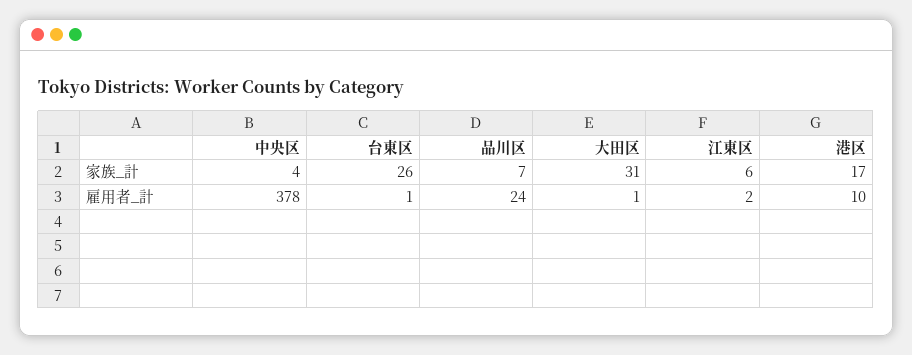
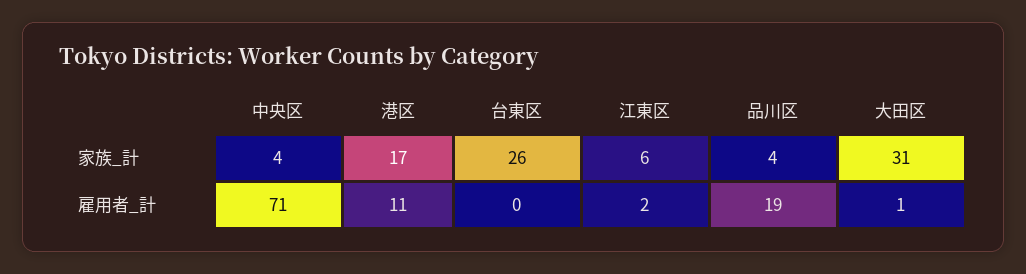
  {
    "中央区": {
      "家族_計": 4,
-     "雇用者_計": 378
+     "雇用者_計": 71
    },
    "台東区": {
      "家族_計": 26,
-     "雇用者_計": 1
+     "雇用者_計": 0
    },
    "品川区": {
-     "家族_計": 7,
+     "家族_計": 4,
-     "雇用者_計": 24
+     "雇用者_計": 19
    },
    "大田区": {
      "家族_計": 31,
      "雇用者_計": 1
    },
    "江東区": {
      "家族_計": 6,
      "雇用者_計": 2
    },
    "港区": {
      "家族_計": 17,
-     "雇用者_計": 10
+     "雇用者_計": 11
    }
  }

